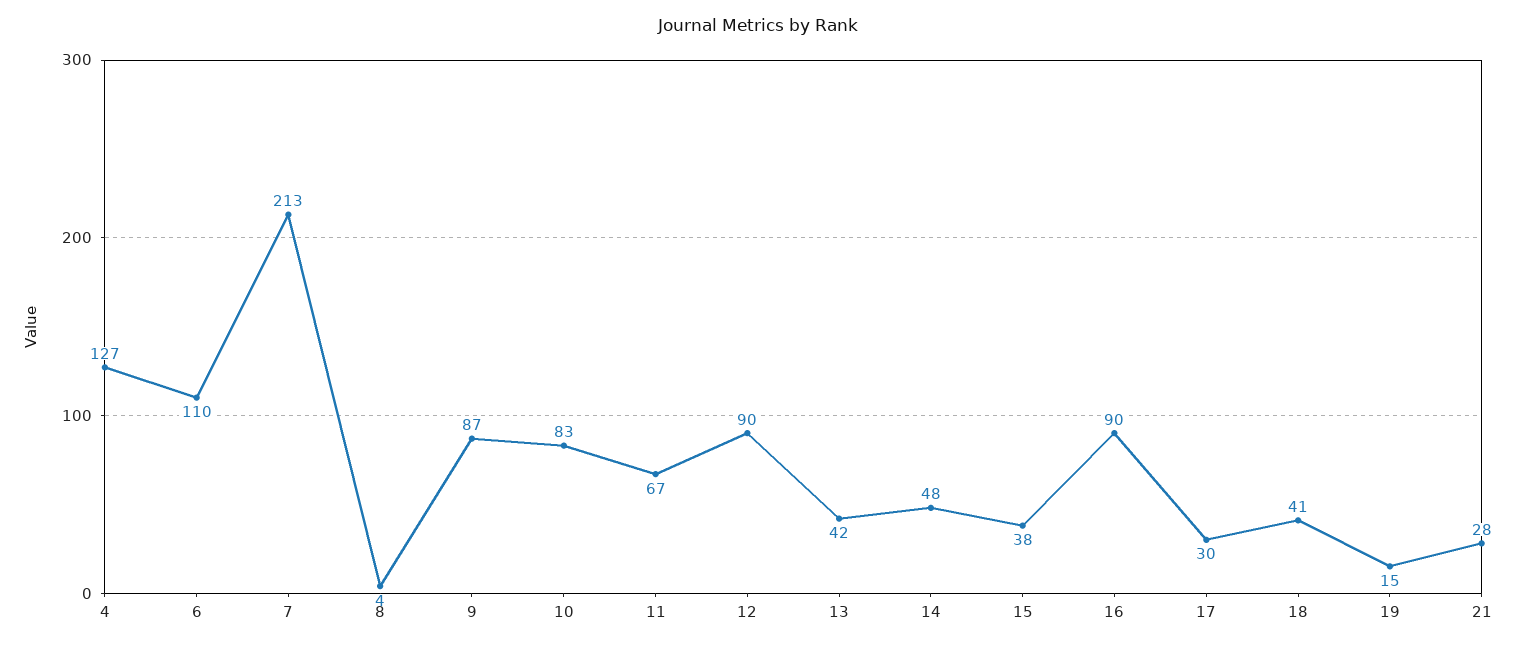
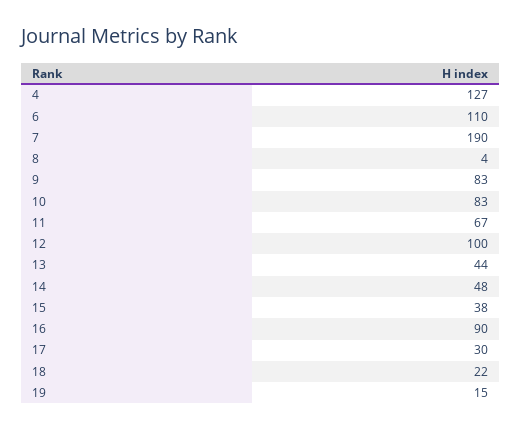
  {
    "4": 127,
    "6": 110,
-   "7": 213,
+   "7": 190,
    "8": 4,
-   "9": 87,
+   "9": 83,
    "10": 83,
    "11": 67,
-   "12": 90,
+   "12": 100,
-   "13": 42,
+   "13": 44,
    "14": 48,
    "15": 38,
    "16": 90,
    "17": 30,
-   "18": 41,
+   "18": 22,
-   "19": 15,
+   "19": 15
-   "21": 28
  }

